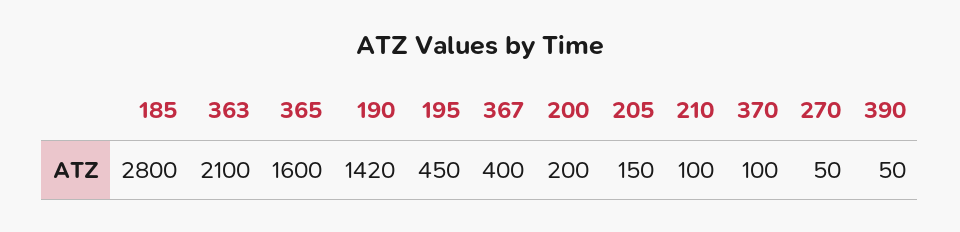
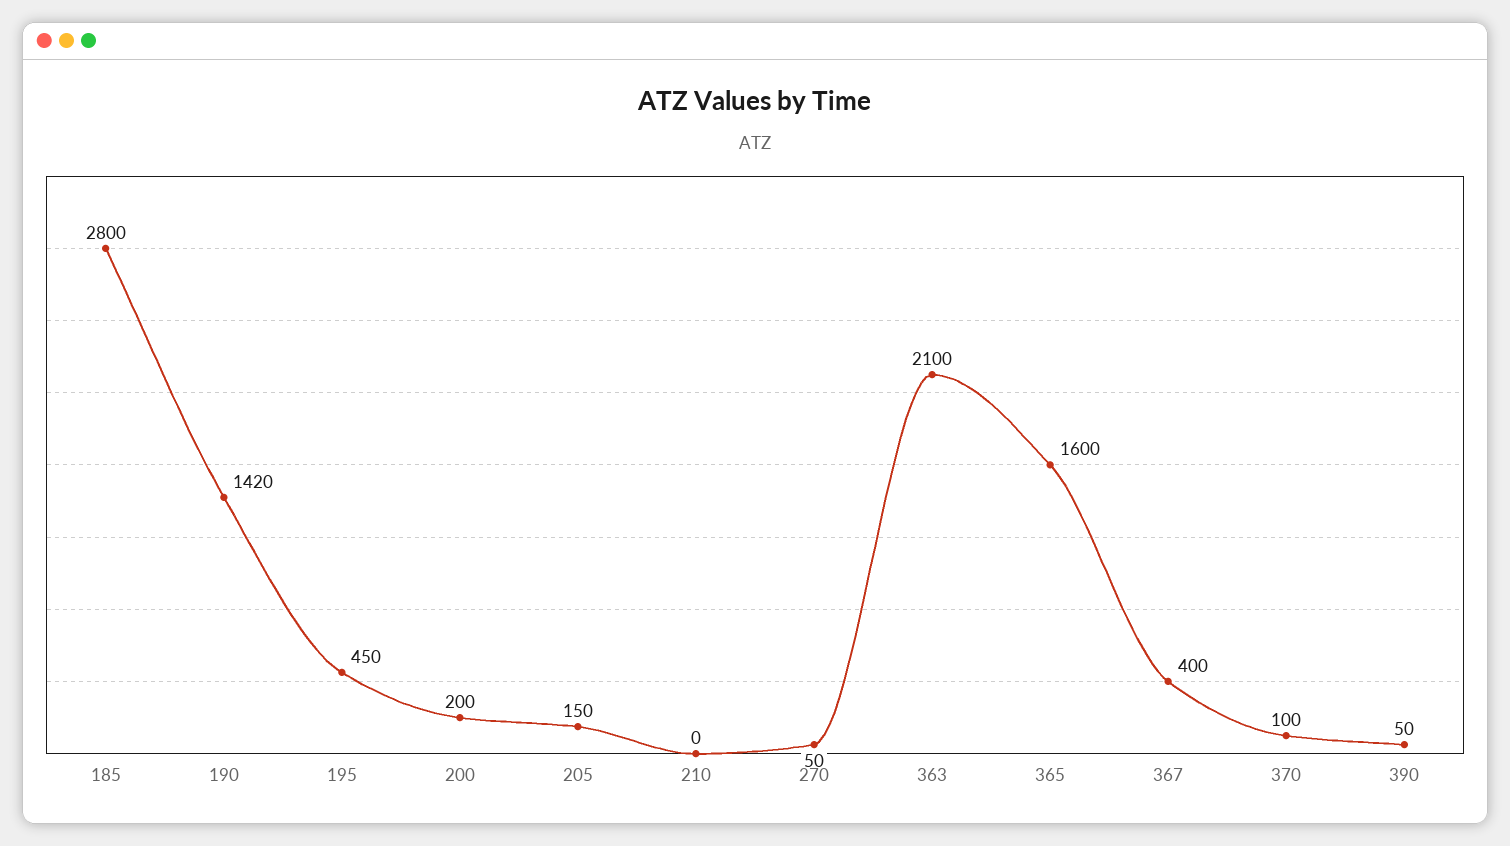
  {
    "185": 2800,
    "363": 2100,
    "365": 1600,
    "190": 1420,
    "195": 450,
    "367": 400,
    "200": 200,
    "205": 150,
-   "210": 100,
+   "210": 0,
    "370": 100,
    "270": 50,
    "390": 50
  }

